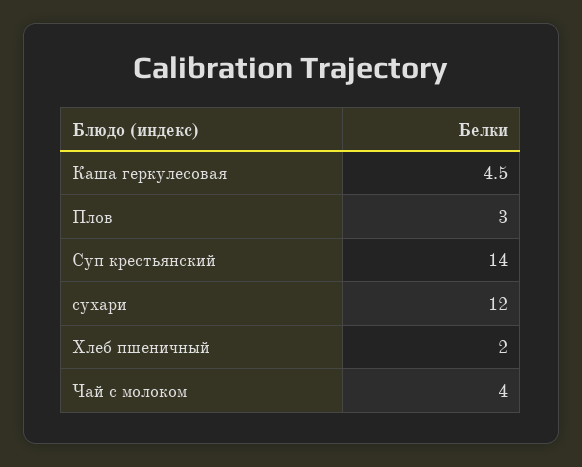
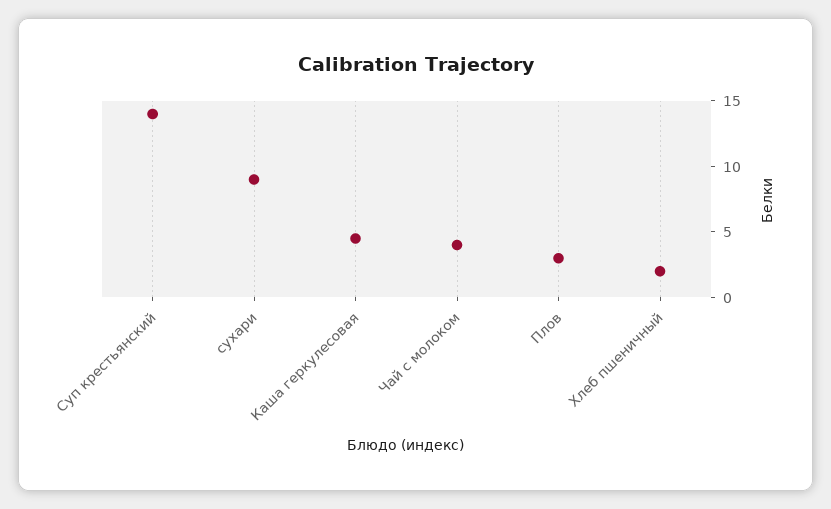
  {
    "Каша геркулесовая": 4.5,
    "Плов": 3,
    "Суп крестьянский": 14,
-   "сухари": 12,
+   "сухари": 9,
    "Хлеб пшеничный": 2,
    "Чай с молоком": 4
  }

